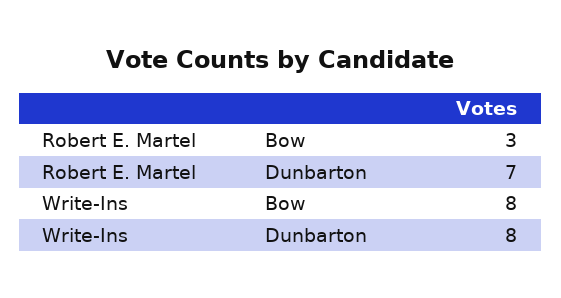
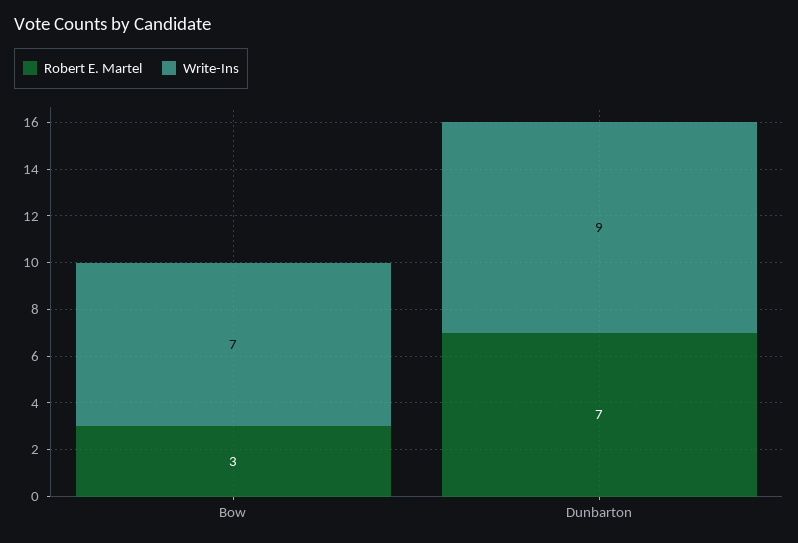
  {
    "Robert E. Martel": {
      "Bow": 3,
      "Dunbarton": 7
    },
    "Write-Ins": {
-     "Bow": 8,
+     "Bow": 7,
-     "Dunbarton": 8
+     "Dunbarton": 9
    }
  }

